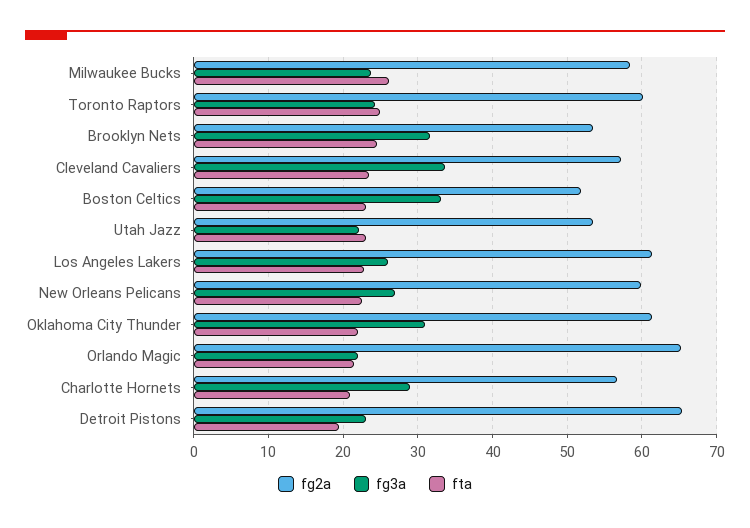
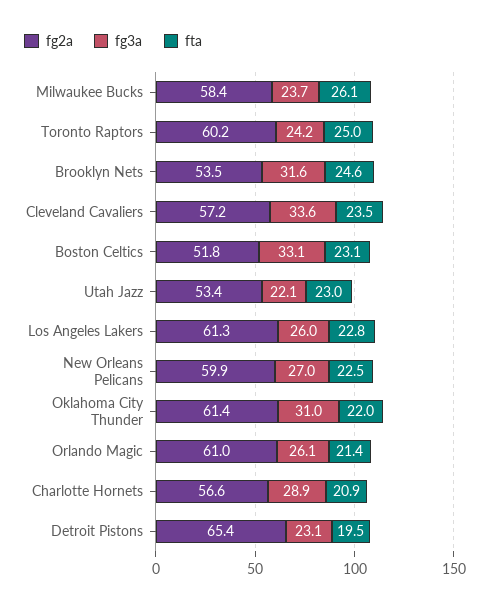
  {
    "fg2a": {
      "Milwaukee Bucks": 58.4,
      "Toronto Raptors": 60.2,
      "Brooklyn Nets": 53.5,
      "Cleveland Cavaliers": 57.2,
      "Boston Celtics": 51.8,
      "Utah Jazz": 53.4,
      "Los Angeles Lakers": 61.3,
      "New Orleans Pelicans": 59.9,
      "Oklahoma City Thunder": 61.4,
-     "Orlando Magic": 65,
+     "Orlando Magic": 61,
      "Charlotte Hornets": 56.6,
      "Detroit Pistons": 65.4
    },
    "fg3a": {
      "Milwaukee Bucks": 23.7,
      "Toronto Raptors": 24.2,
      "Brooklyn Nets": 31.6,
      "Cleveland Cavaliers": 33.6,
      "Boston Celtics": 33.1,
      "Utah Jazz": 22.1,
      "Los Angeles Lakers": 26,
      "New Orleans Pelicans": 27,
      "Oklahoma City Thunder": 31,
-     "Orlando Magic": 22,
+     "Orlando Magic": 26.1,
      "Charlotte Hornets": 28.9,
      "Detroit Pistons": 23.1
    },
    "fta": {
      "Milwaukee Bucks": 26.1,
      "Toronto Raptors": 25,
      "Brooklyn Nets": 24.6,
      "Cleveland Cavaliers": 23.5,
      "Boston Celtics": 23.1,
      "Utah Jazz": 23,
      "Los Angeles Lakers": 22.8,
      "New Orleans Pelicans": 22.5,
      "Oklahoma City Thunder": 22,
      "Orlando Magic": 21.4,
      "Charlotte Hornets": 20.9,
      "Detroit Pistons": 19.5
    }
  }

